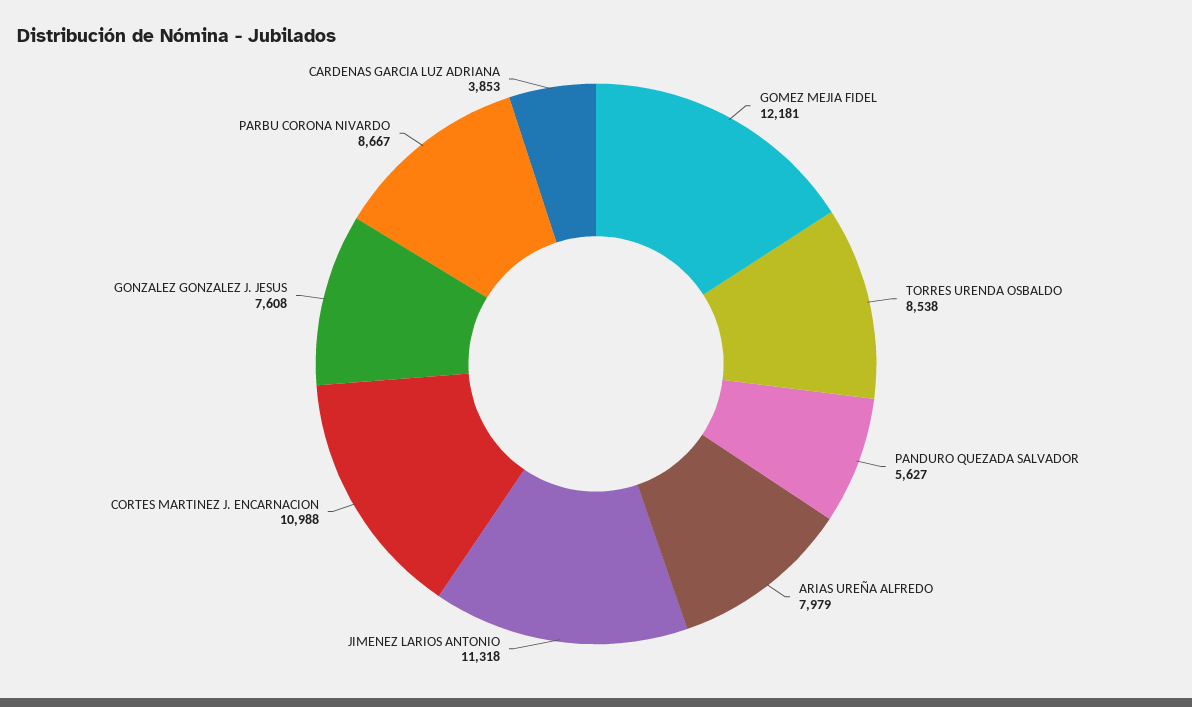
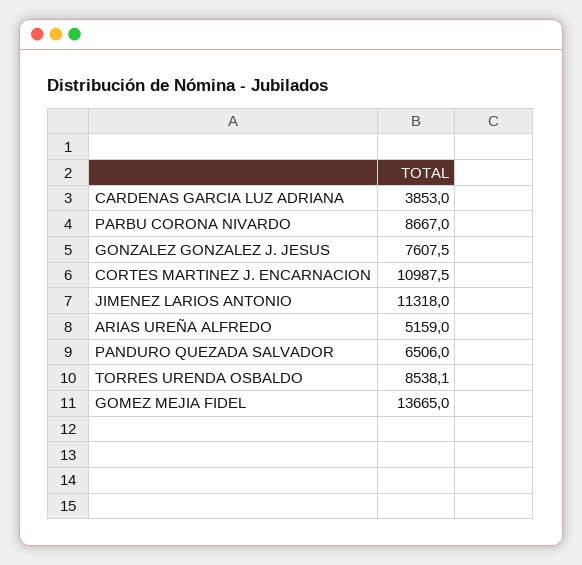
  {
-   "GOMEZ MEJIA FIDEL": 12181,
+   "GOMEZ MEJIA FIDEL": 13665,
    "TORRES URENDA OSBALDO": 8538.1,
-   "PANDURO QUEZADA SALVADOR": 5627,
+   "PANDURO QUEZADA SALVADOR": 6506,
-   "ARIAS UREÑA ALFREDO": 7979,
+   "ARIAS UREÑA ALFREDO": 5159,
    "JIMENEZ LARIOS ANTONIO": 11318,
    "CORTES MARTINEZ J. ENCARNACION": 10987.5,
    "GONZALEZ GONZALEZ J. JESUS": 7607.5,
    "PARBU CORONA NIVARDO": 8667,
    "CARDENAS GARCIA LUZ ADRIANA": 3853
  }

